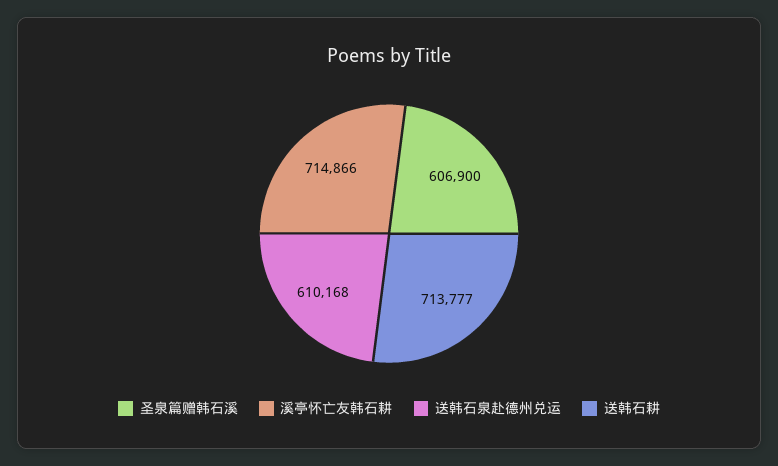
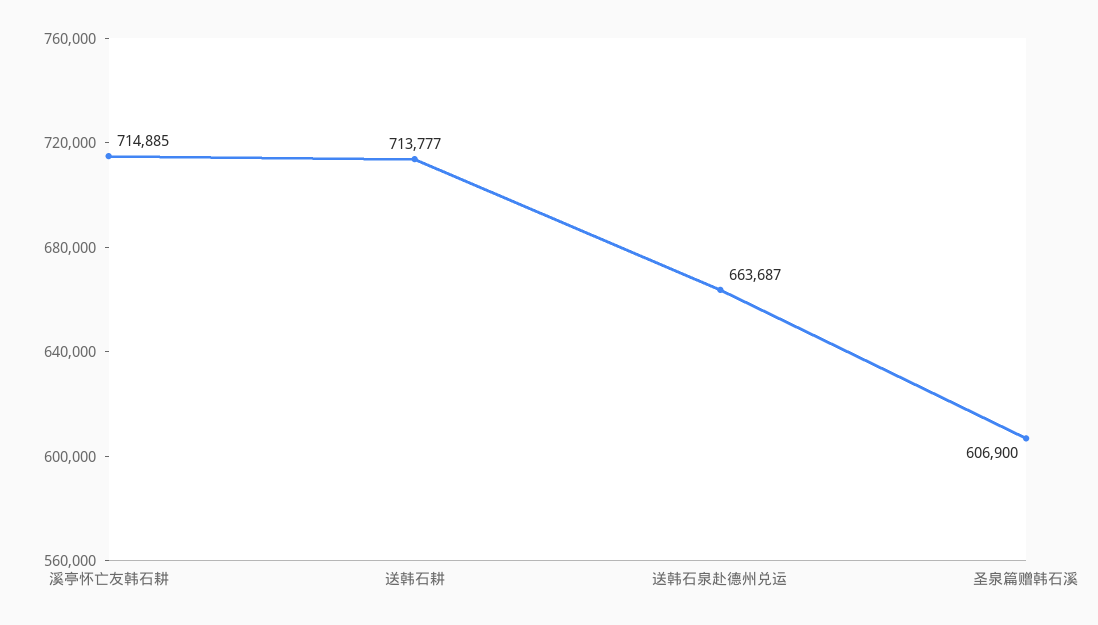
  {
    "圣泉篇赠韩石溪": 606900,
-   "溪亭怀亡友韩石耕": 714866,
+   "溪亭怀亡友韩石耕": 714885,
-   "送韩石泉赴德州兑运": 610168,
+   "送韩石泉赴德州兑运": 663687,
    "送韩石耕": 713777
  }

